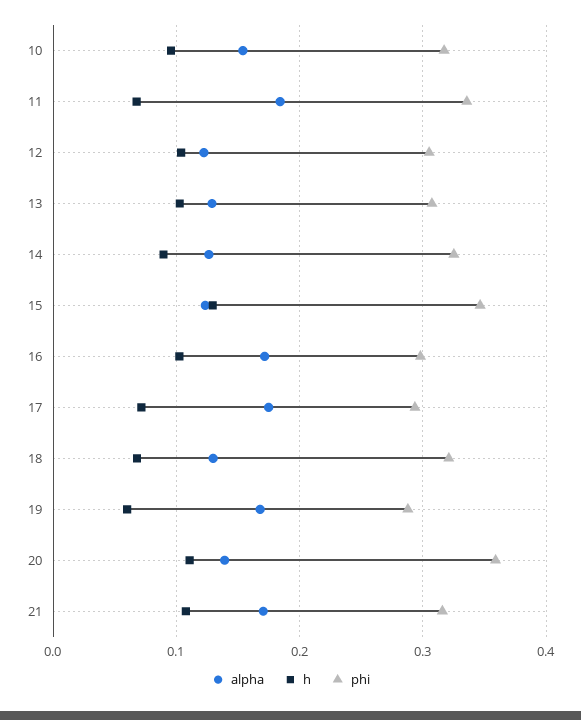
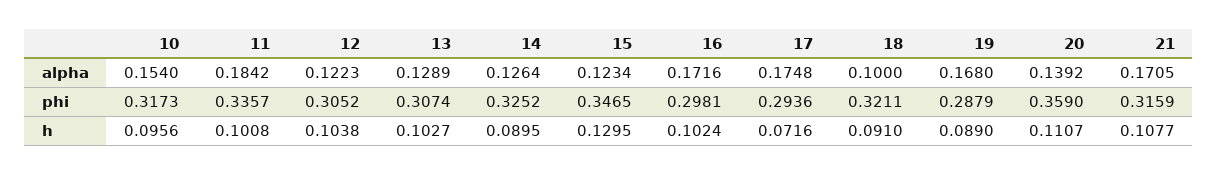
  {
    "alpha": {
      "10": 0.154,
      "11": 0.1842,
      "12": 0.1223,
      "13": 0.1289,
      "14": 0.1264,
      "15": 0.1234,
      "16": 0.1716,
      "17": 0.1748,
-     "18": 0.13,
+     "18": 0.1,
      "19": 0.168,
      "20": 0.1392,
      "21": 0.1705
    },
    "h": {
      "10": 0.0956,
-     "11": 0.07,
+     "11": 0.1008,
      "12": 0.1038,
      "13": 0.1027,
      "14": 0.0895,
      "15": 0.1295,
      "16": 0.1024,
      "17": 0.0716,
-     "18": 0.07,
+     "18": 0.091,
-     "19": 0.06,
+     "19": 0.089,
      "20": 0.1107,
      "21": 0.1077
    },
    "phi": {
      "10": 0.3173,
      "11": 0.3357,
      "12": 0.3052,
      "13": 0.3074,
      "14": 0.3252,
      "15": 0.3465,
      "16": 0.2981,
      "17": 0.2936,
      "18": 0.3211,
      "19": 0.2879,
      "20": 0.359,
      "21": 0.3159
    }
  }

